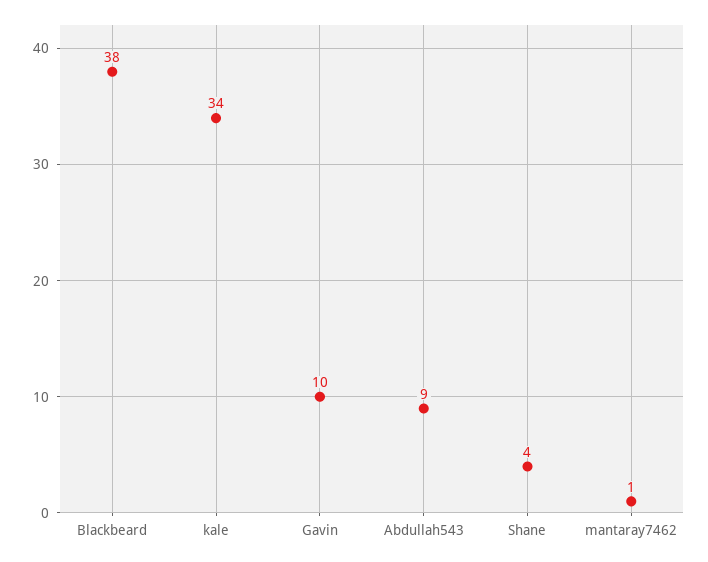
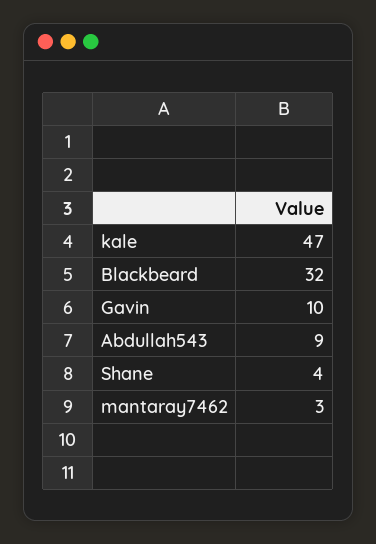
  {
-   "Blackbeard": 38,
+   "Blackbeard": 32,
-   "kale": 34,
+   "kale": 47,
    "Gavin": 10,
    "Abdullah543": 9,
    "Shane": 4,
-   "mantaray7462": 1
+   "mantaray7462": 3
  }

